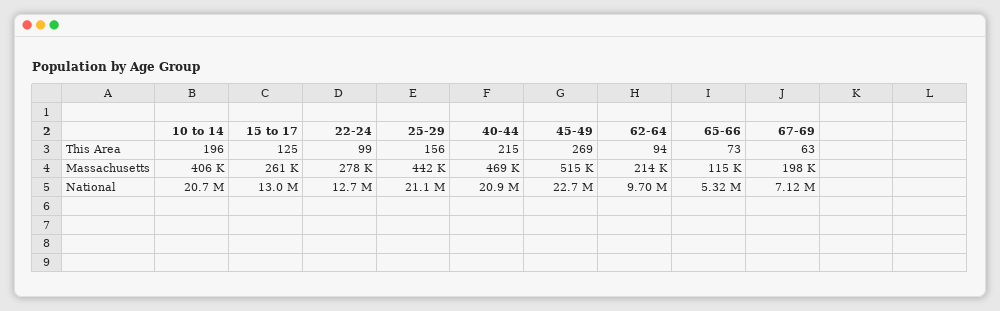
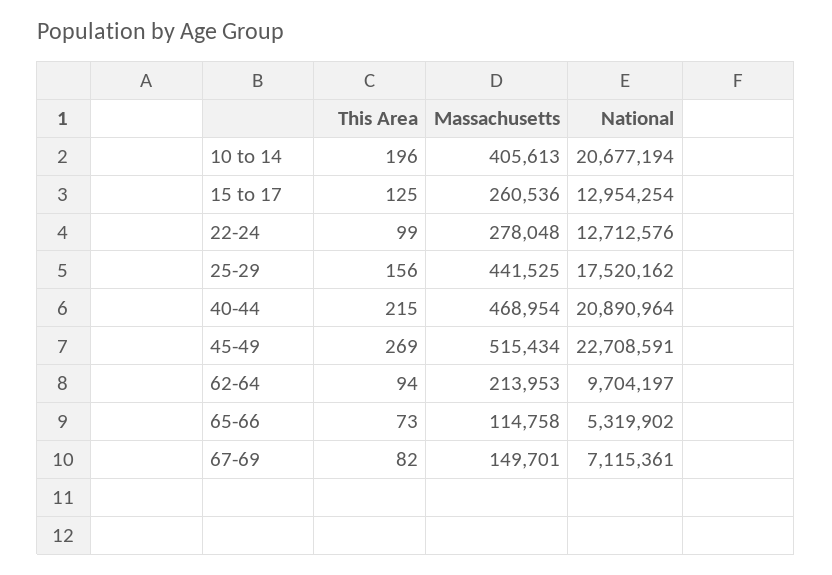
  {
    "10 to 14": {
      "This Area": 196,
      "Massachusetts": 405613,
      "National": 20677194
    },
    "15 to 17": {
      "This Area": 125,
      "Massachusetts": 260536,
      "National": 12954254
    },
    "22-24": {
      "This Area": 99,
      "Massachusetts": 278048,
      "National": 12712576
    },
    "25-29": {
      "This Area": 156,
      "Massachusetts": 441525,
-     "National": 21100000
+     "National": 17520162
    },
    "40-44": {
      "This Area": 215,
      "Massachusetts": 468954,
      "National": 20890964
    },
    "45-49": {
      "This Area": 269,
      "Massachusetts": 515434,
      "National": 22708591
    },
    "62-64": {
      "This Area": 94,
      "Massachusetts": 213953,
      "National": 9704197
    },
    "65-66": {
      "This Area": 73,
      "Massachusetts": 114758,
      "National": 5319902
    },
    "67-69": {
-     "This Area": 63,
+     "This Area": 82,
-     "Massachusetts": 198000,
+     "Massachusetts": 149701,
      "National": 7115361
    }
  }

